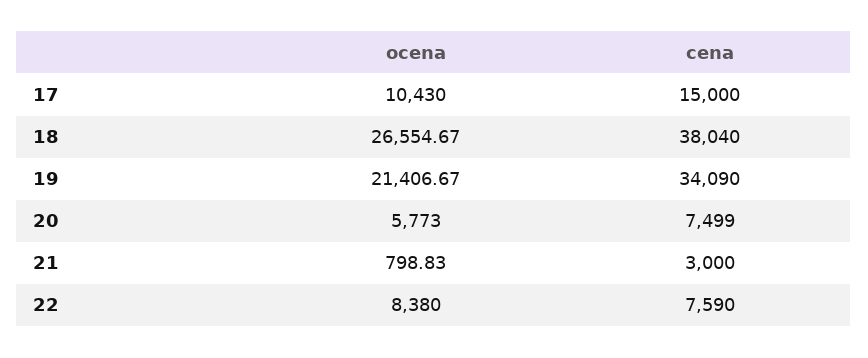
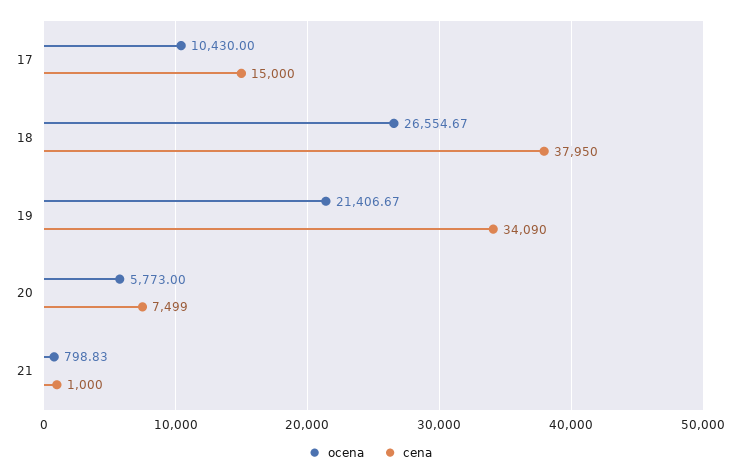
  {
    "ocena": {
      "17": 10430,
      "18": 26554.67,
      "19": 21406.67,
      "20": 5773,
-     "21": 798.83,
+     "21": 798.83
-     "22": 8380
    },
    "cena": {
      "17": 15000,
-     "18": 38040,
+     "18": 37950,
      "19": 34090,
      "20": 7499,
-     "21": 3000,
+     "21": 1000
-     "22": 7590
    }
  }

